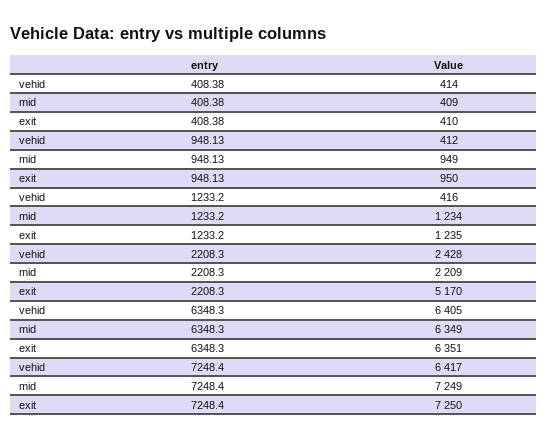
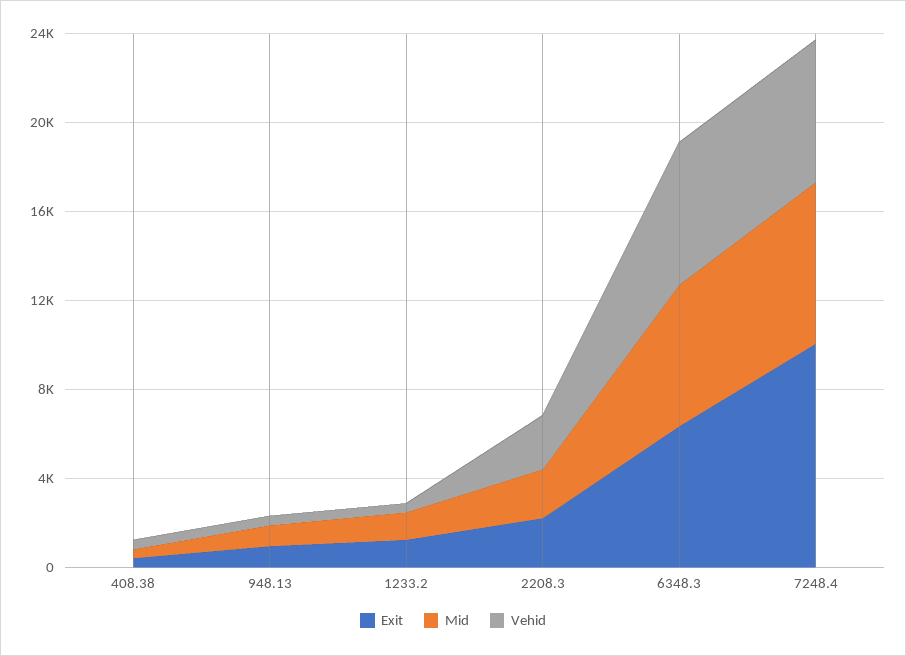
  {
    "vehid": {
      "408.38": 414,
      "948.13": 412,
      "1233.2": 416,
      "2208.3": 2428,
      "6348.3": 6405,
      "7248.4": 6417
    },
    "mid": {
      "408.38": 409,
      "948.13": 949,
      "1233.2": 1234,
      "2208.3": 2209,
      "6348.3": 6349,
      "7248.4": 7249
    },
    "exit": {
      "408.38": 410,
      "948.13": 950,
      "1233.2": 1235,
-     "2208.3": 5170,
+     "2208.3": 2000,
      "6348.3": 6351,
-     "7248.4": 7250
+     "7248.4": 10000
    }
  }

